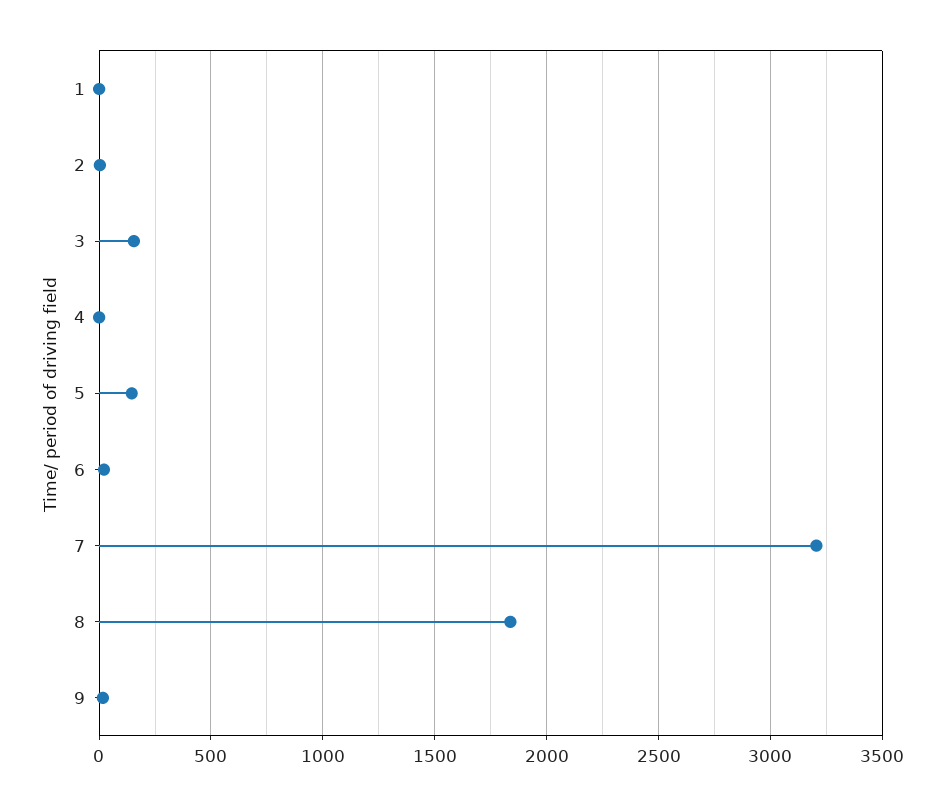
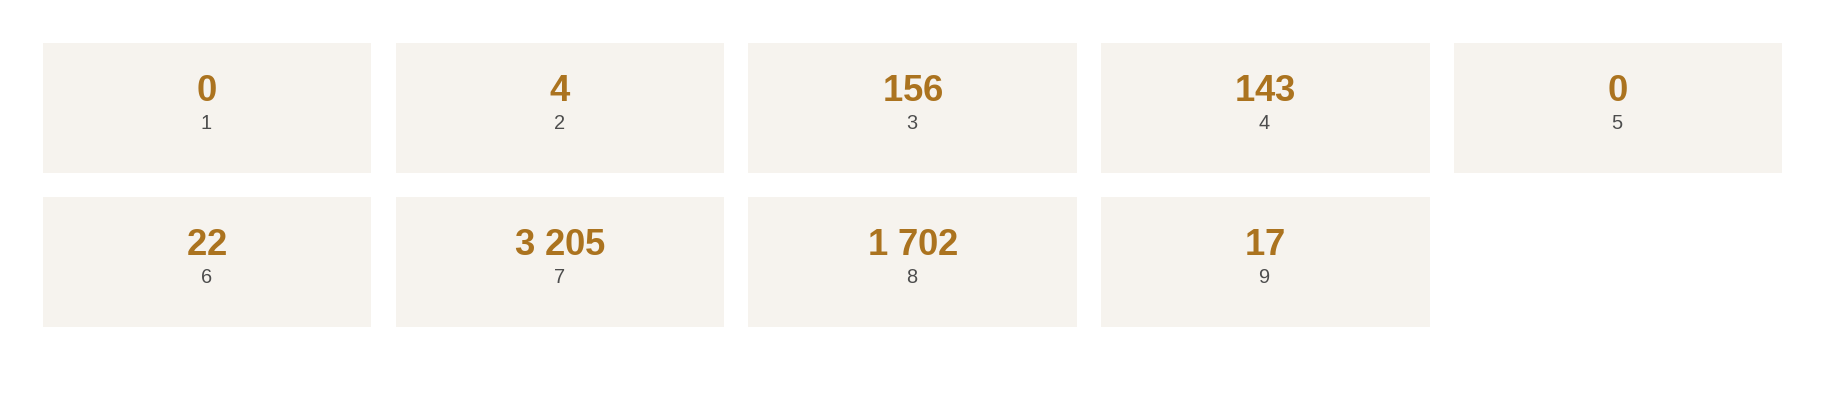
  {
    "1": 0,
    "2": 4,
    "3": 156,
-   "4": 0,
+   "4": 143,
-   "5": 150,
+   "5": 0,
    "6": 22,
    "7": 3205,
-   "8": 1850,
+   "8": 1702,
    "9": 17
  }

